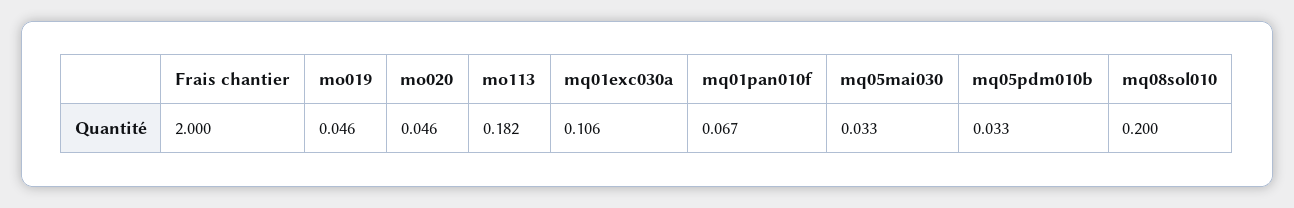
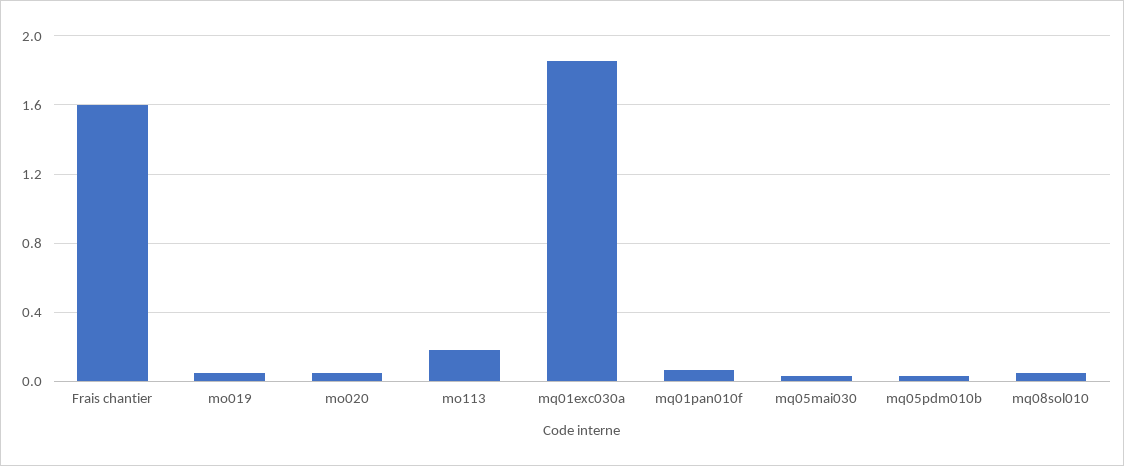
  {
-   "Frais chantier": 2,
+   "Frais chantier": 1.6,
    "mo019": 0.046,
    "mo020": 0.046,
    "mo113": 0.182,
-   "mq01exc030a": 0.106,
+   "mq01exc030a": 1.85,
    "mq01pan010f": 0.067,
    "mq05mai030": 0.033,
    "mq05pdm010b": 0.033,
-   "mq08sol010": 0.2
+   "mq08sol010": 0.05
  }

